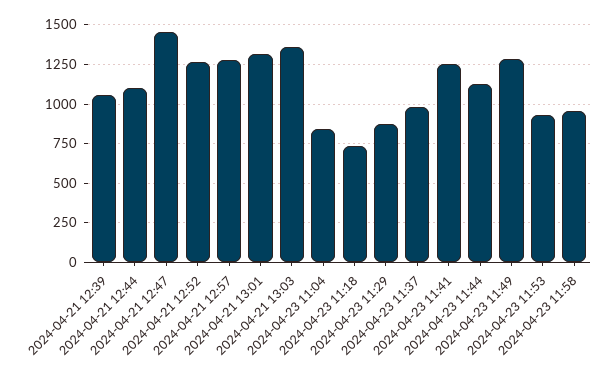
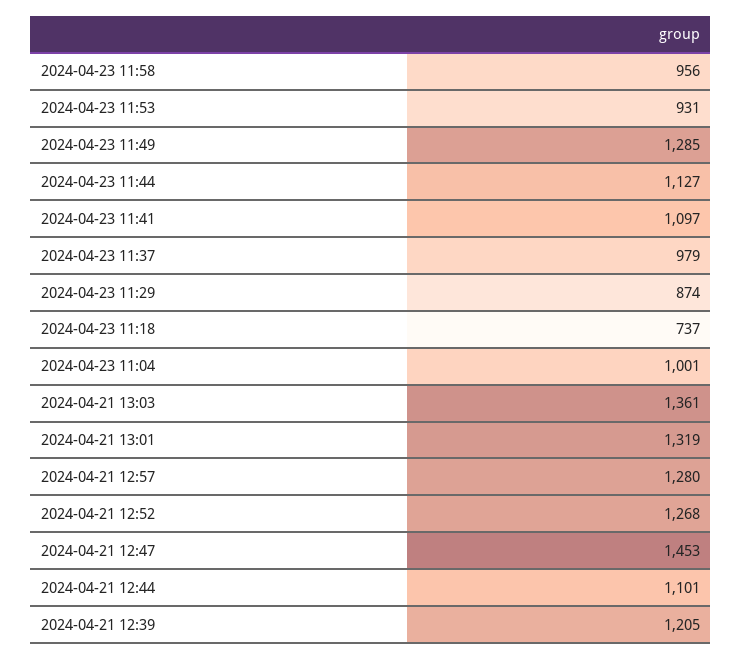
  {
-   "2024-04-21 12:39": 1050,
+   "2024-04-21 12:39": 1205,
    "2024-04-21 12:44": 1101,
    "2024-04-21 12:47": 1453,
    "2024-04-21 12:52": 1268,
    "2024-04-21 12:57": 1280,
    "2024-04-21 13:01": 1319,
    "2024-04-21 13:03": 1361,
-   "2024-04-23 11:04": 850,
+   "2024-04-23 11:04": 1001,
    "2024-04-23 11:18": 737,
    "2024-04-23 11:29": 874,
    "2024-04-23 11:37": 979,
-   "2024-04-23 11:41": 1250,
+   "2024-04-23 11:41": 1097,
    "2024-04-23 11:44": 1127,
    "2024-04-23 11:49": 1285,
    "2024-04-23 11:53": 931,
    "2024-04-23 11:58": 956
  }

